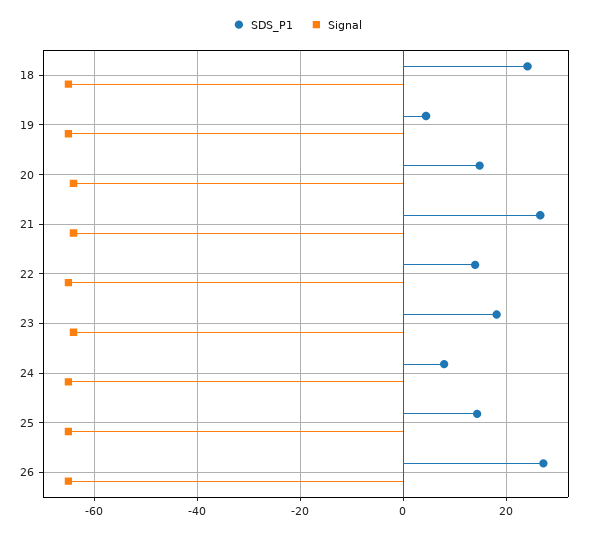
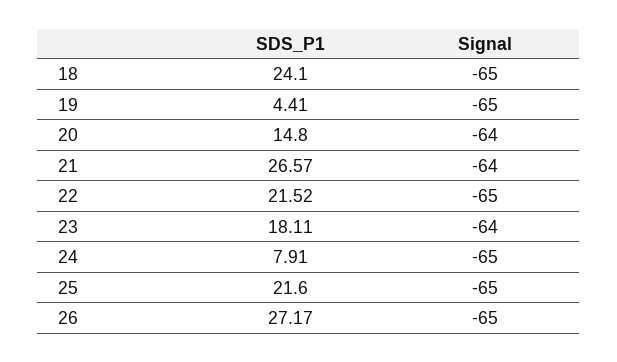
  {
    "SDS_P1": {
      "18": 24.1,
      "19": 4.41,
      "20": 14.8,
      "21": 26.57,
-     "22": 14,
+     "22": 21.52,
      "23": 18.11,
      "24": 7.91,
-     "25": 14,
+     "25": 21.6,
      "26": 27.17
    },
    "Signal": {
      "18": -65,
      "19": -65,
      "20": -64,
      "21": -64,
      "22": -65,
      "23": -64,
      "24": -65,
      "25": -65,
      "26": -65
    }
  }

